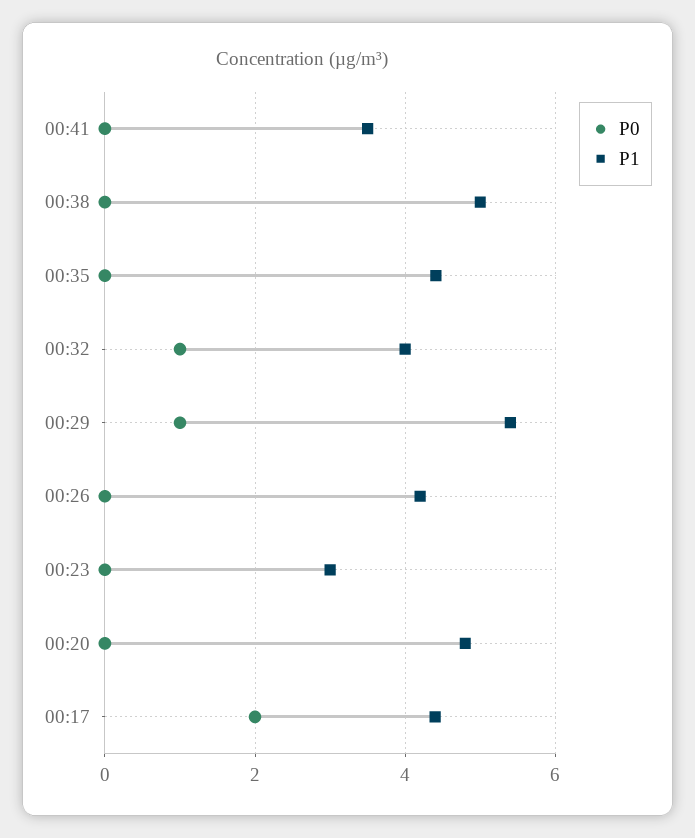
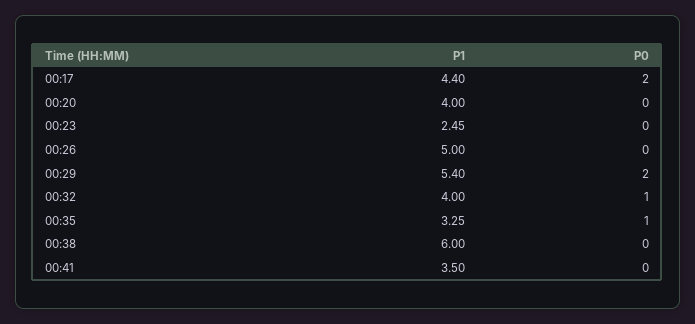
  {
    "P0": {
      "00:41": 0,
      "00:38": 0,
-     "00:35": 0,
+     "00:35": 1,
      "00:32": 1,
-     "00:29": 1,
+     "00:29": 2,
      "00:26": 0,
      "00:23": 0,
      "00:20": 0,
      "00:17": 2
    },
    "P1": {
      "00:41": 3.5,
-     "00:38": 5,
+     "00:38": 6,
-     "00:35": 4.4,
+     "00:35": 3.25,
      "00:32": 4,
      "00:29": 5.4,
-     "00:26": 4.2,
+     "00:26": 5,
-     "00:23": 3,
+     "00:23": 2.45,
-     "00:20": 4.8,
+     "00:20": 4,
      "00:17": 4.4
    }
  }

